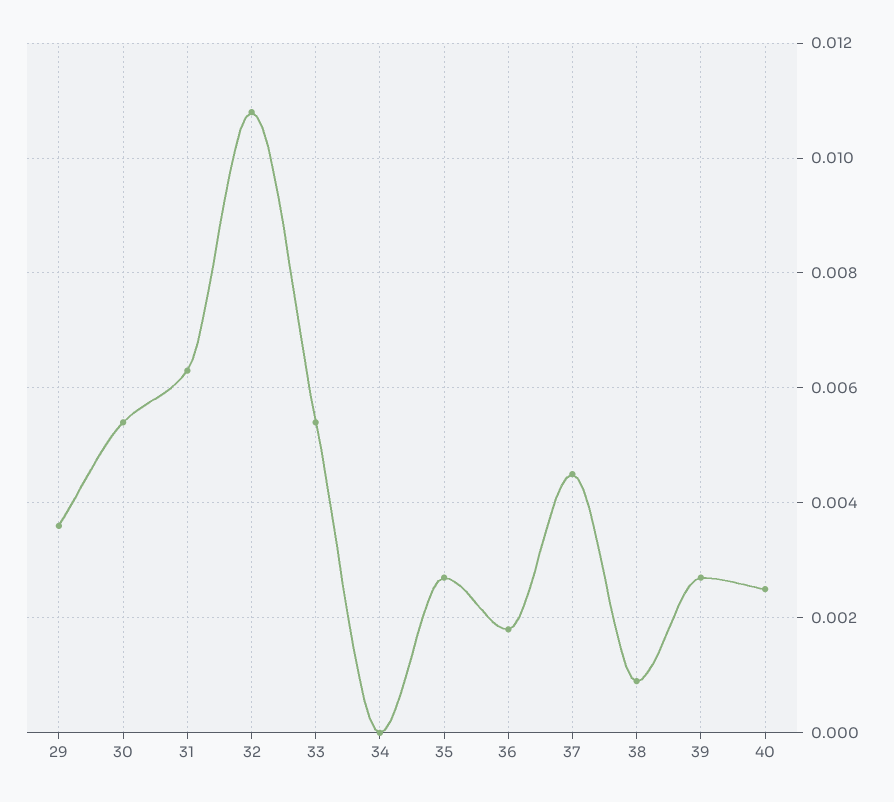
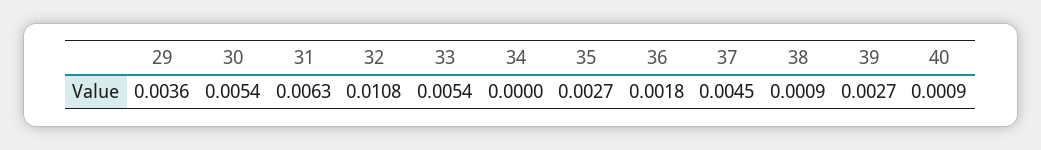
  {
    "29": 0.0036,
    "30": 0.0054,
    "31": 0.0063,
    "32": 0.0108,
    "33": 0.0054,
    "34": 0,
    "35": 0.0027,
    "36": 0.0018,
    "37": 0.0045,
    "38": 0.0009,
    "39": 0.0027,
-   "40": 0.0025
+   "40": 0.0009
  }

